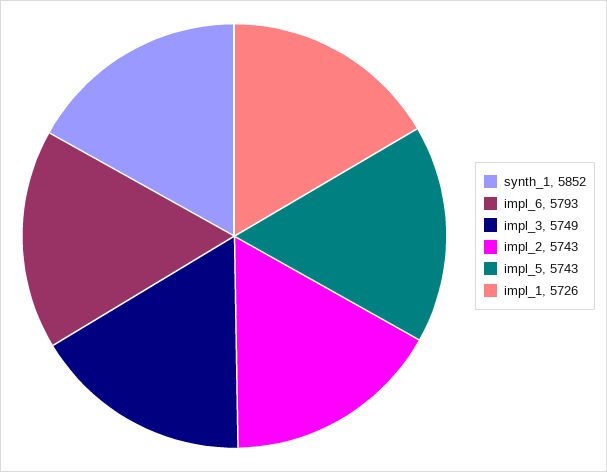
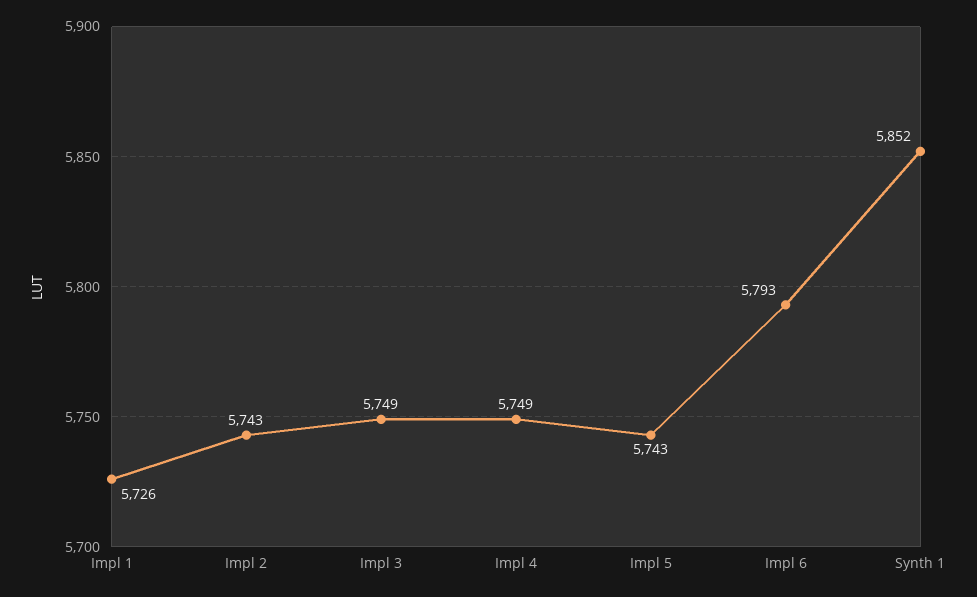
  {
    "synth_1": 5852,
    "impl_6": 5793,
    "impl_3": 5749,
    "impl_2": 5743,
    "impl_5": 5743,
-   "impl_1": 5726
+   "impl_1": 5726,
+   "Impl 4": 5749
  }

